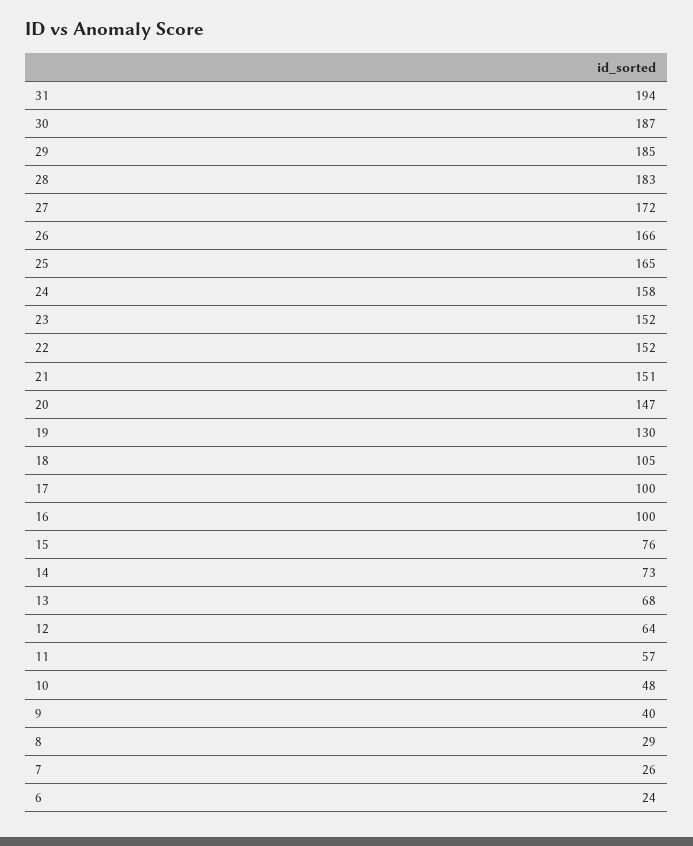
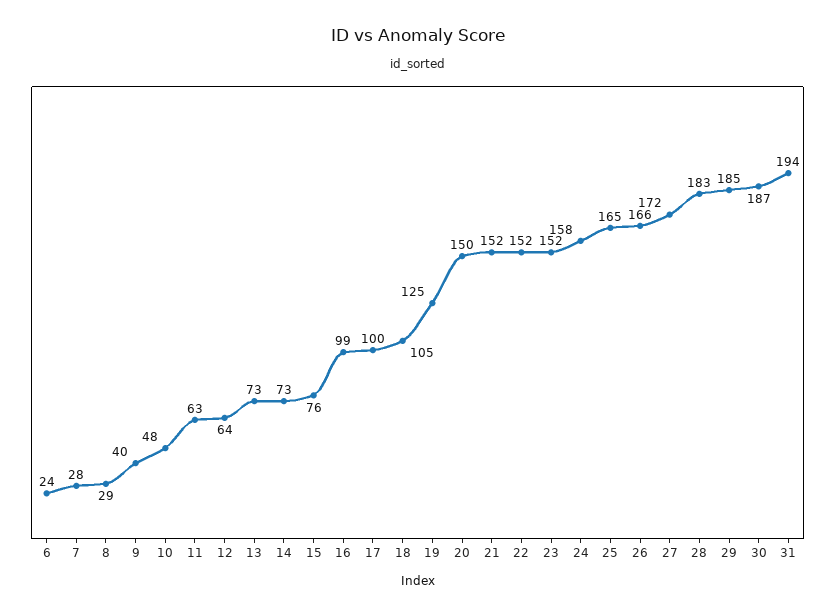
  {
    "31": 194,
    "30": 187,
    "29": 185,
    "28": 183,
    "27": 172,
    "26": 166,
    "25": 165,
    "24": 158,
    "23": 152,
    "22": 152,
-   "21": 151,
+   "21": 152,
-   "20": 147,
+   "20": 150,
-   "19": 130,
+   "19": 125,
    "18": 105,
    "17": 100,
-   "16": 100,
+   "16": 99,
    "15": 76,
    "14": 73,
-   "13": 68,
+   "13": 73,
    "12": 64,
-   "11": 57,
+   "11": 63,
    "10": 48,
    "9": 40,
    "8": 29,
-   "7": 26,
+   "7": 28,
    "6": 24
  }

